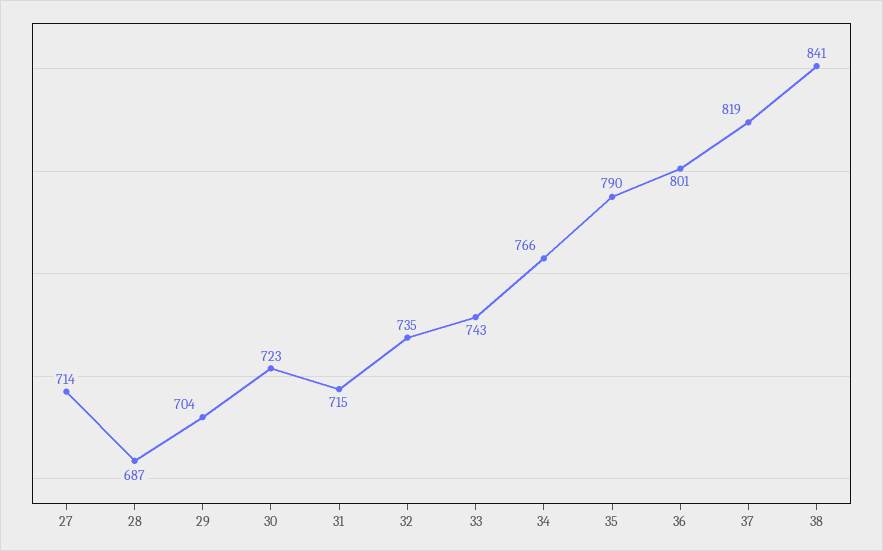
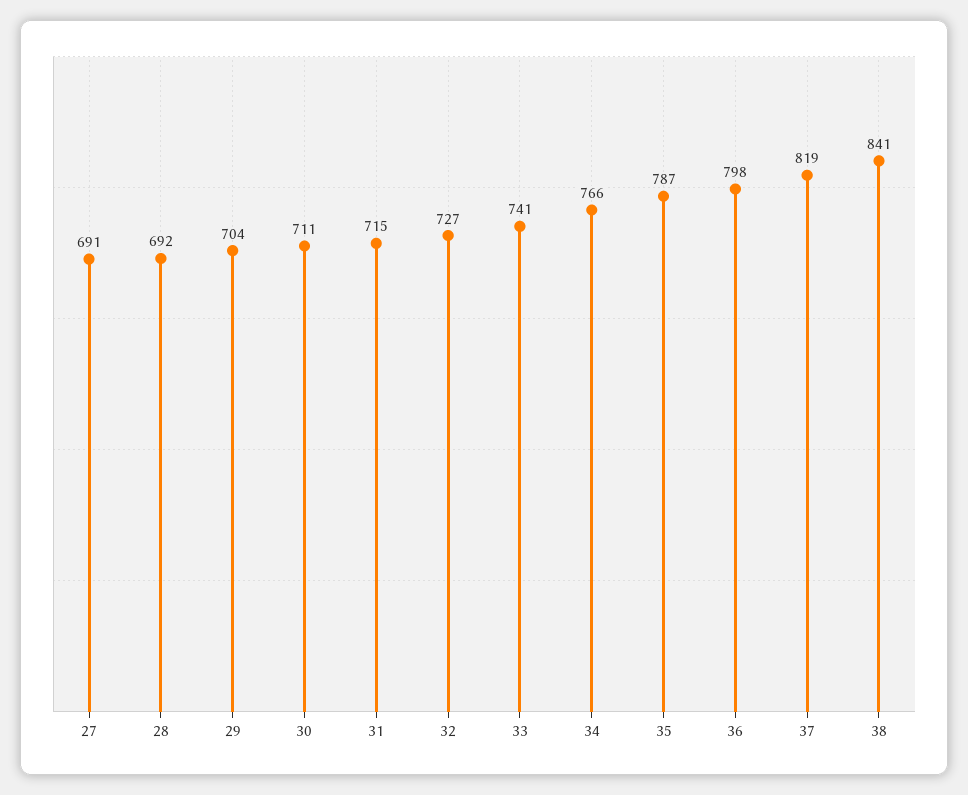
  {
-   "27": 714,
+   "27": 691,
-   "28": 687,
+   "28": 692,
    "29": 704,
-   "30": 723,
+   "30": 711,
    "31": 715,
-   "32": 735,
+   "32": 727,
-   "33": 743,
+   "33": 741,
    "34": 766,
-   "35": 790,
+   "35": 787,
-   "36": 801,
+   "36": 798,
    "37": 819,
    "38": 841
  }

